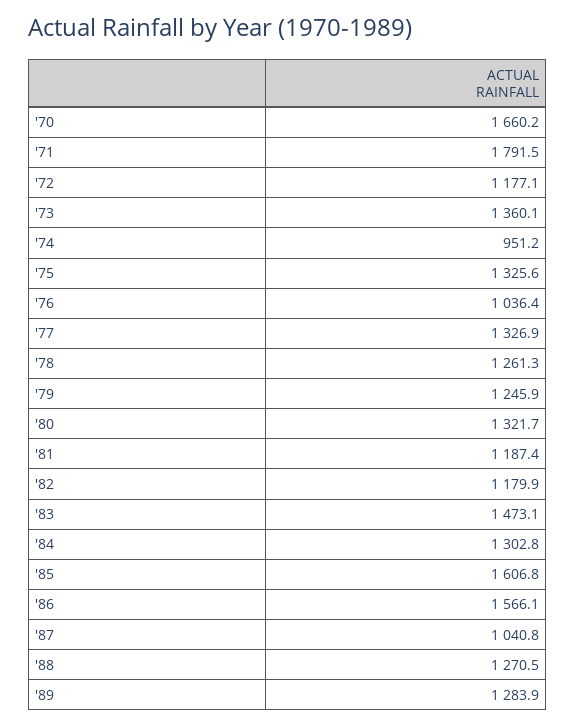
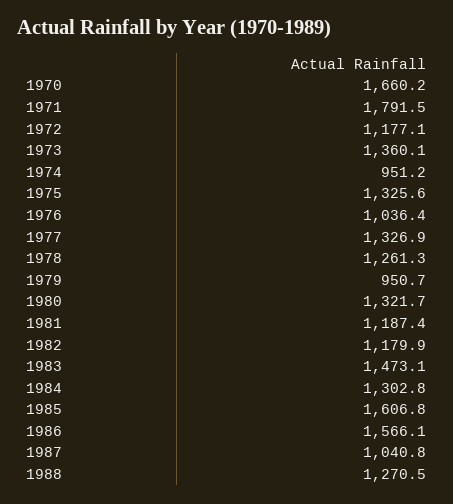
  {
    "'70": 1660.2,
    "'71": 1791.5,
    "'72": 1177.1,
    "'73": 1360.1,
    "'74": 951.2,
    "'75": 1325.6,
    "'76": 1036.4,
    "'77": 1326.9,
    "'78": 1261.3,
-   "'79": 1245.9,
+   "'79": 950.7,
    "'80": 1321.7,
    "'81": 1187.4,
    "'82": 1179.9,
    "'83": 1473.1,
    "'84": 1302.8,
    "'85": 1606.8,
    "'86": 1566.1,
    "'87": 1040.8,
-   "'88": 1270.5,
+   "'88": 1270.5
-   "'89": 1283.9
  }

